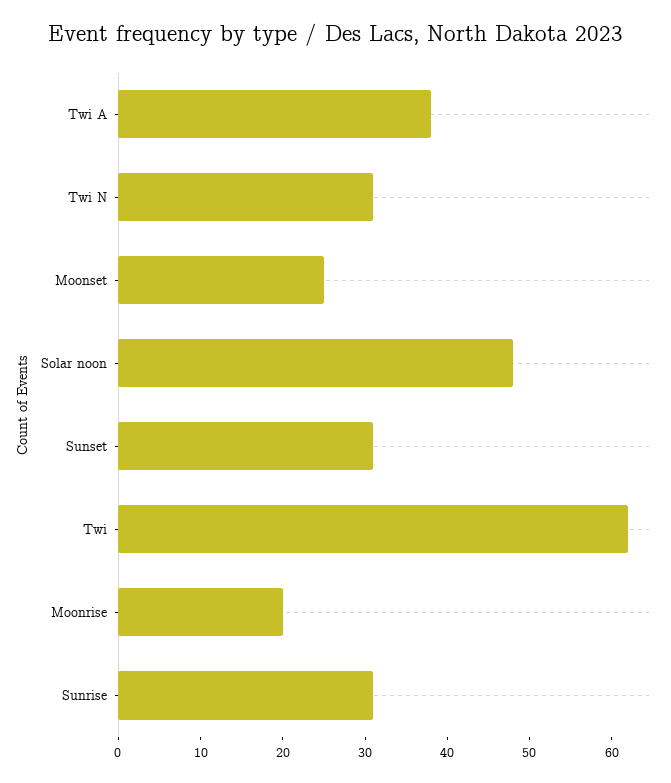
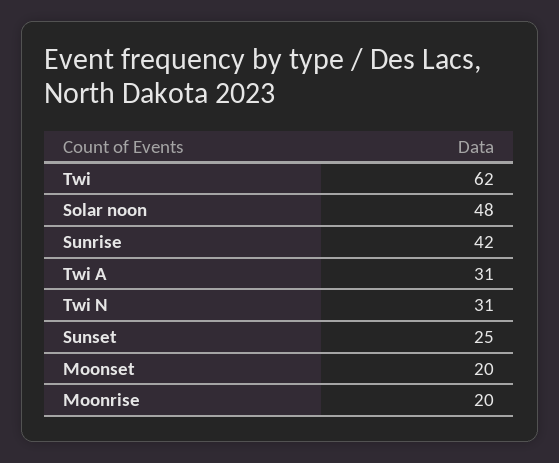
  {
-   "Twi A": 38,
+   "Twi A": 31,
    "Twi N": 31,
-   "Moonset": 25,
+   "Moonset": 20,
    "Solar noon": 48,
-   "Sunset": 31,
+   "Sunset": 25,
    "Twi": 62,
    "Moonrise": 20,
-   "Sunrise": 31
+   "Sunrise": 42
  }

